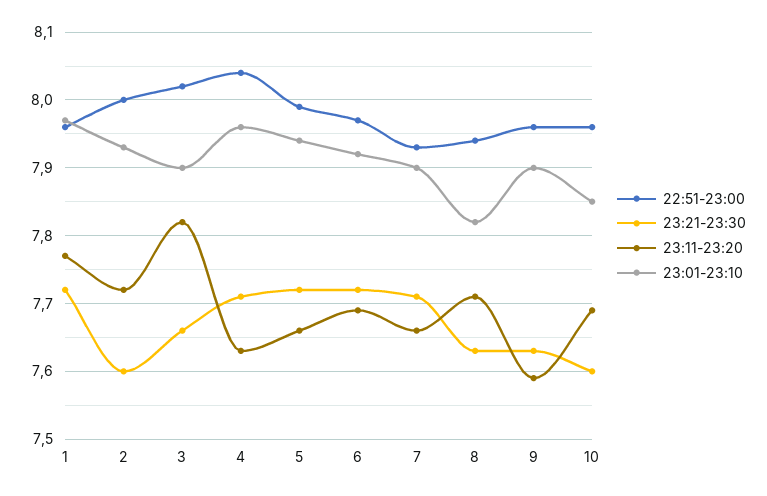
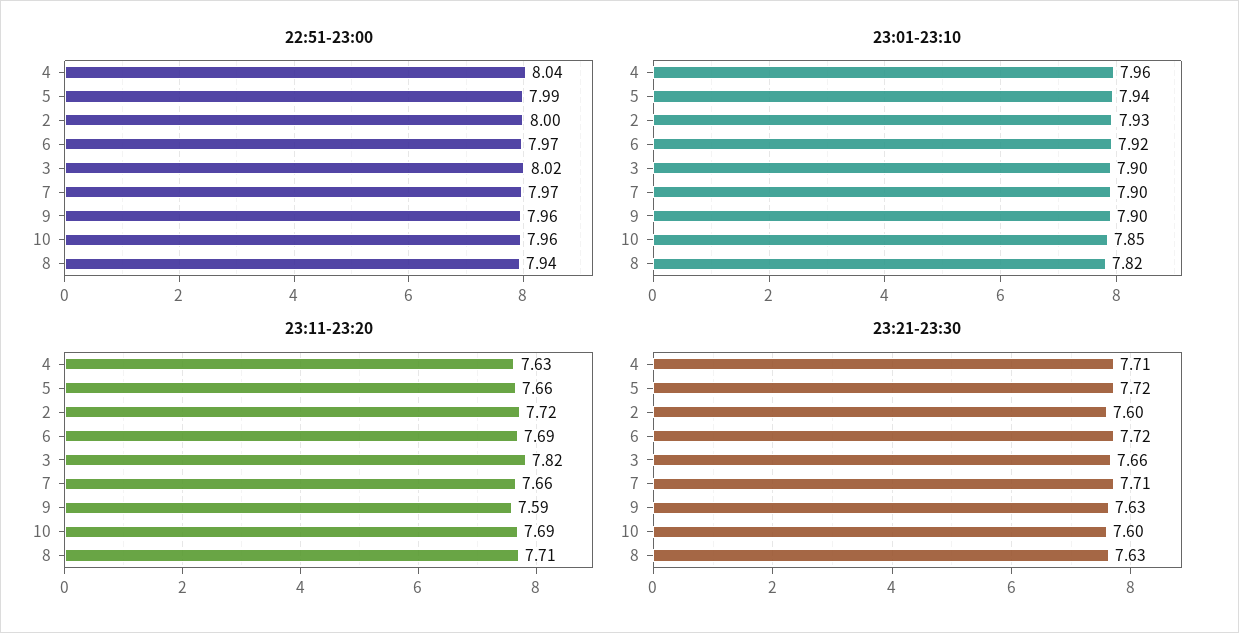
  {
    "22:51-23:00": {
-     "1": 7.96,
      "2": 8,
      "3": 8.02,
      "4": 8.04,
      "5": 7.99,
      "6": 7.97,
-     "7": 7.93,
+     "7": 7.97,
      "8": 7.94,
      "9": 7.96,
      "10": 7.96
    },
    "23:21-23:30": {
-     "1": 7.72,
      "2": 7.6,
      "3": 7.66,
      "4": 7.71,
      "5": 7.72,
      "6": 7.72,
      "7": 7.71,
      "8": 7.63,
      "9": 7.63,
      "10": 7.6
    },
    "23:11-23:20": {
-     "1": 7.77,
      "2": 7.72,
      "3": 7.82,
      "4": 7.63,
      "5": 7.66,
      "6": 7.69,
      "7": 7.66,
      "8": 7.71,
      "9": 7.59,
      "10": 7.69
    },
    "23:01-23:10": {
-     "1": 7.97,
      "2": 7.93,
      "3": 7.9,
      "4": 7.96,
      "5": 7.94,
      "6": 7.92,
      "7": 7.9,
      "8": 7.82,
      "9": 7.9,
      "10": 7.85
    }
  }

